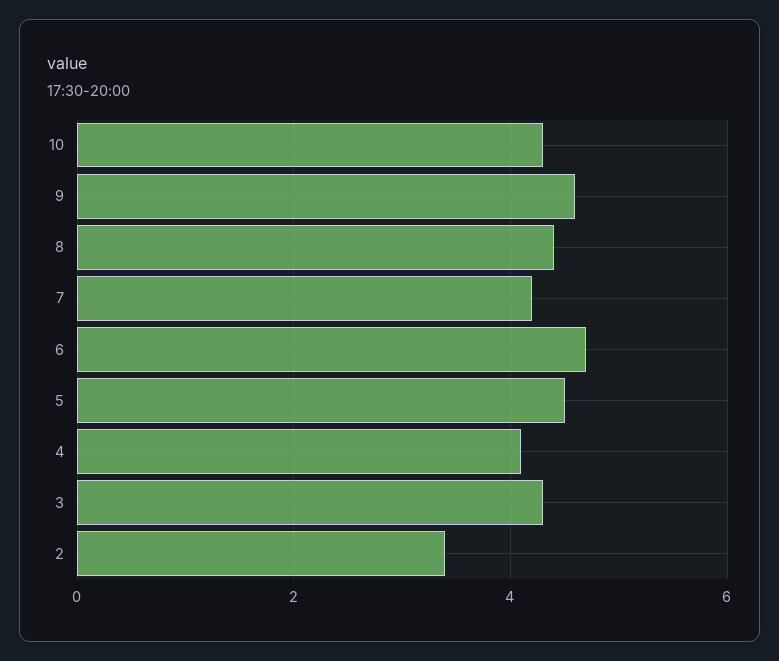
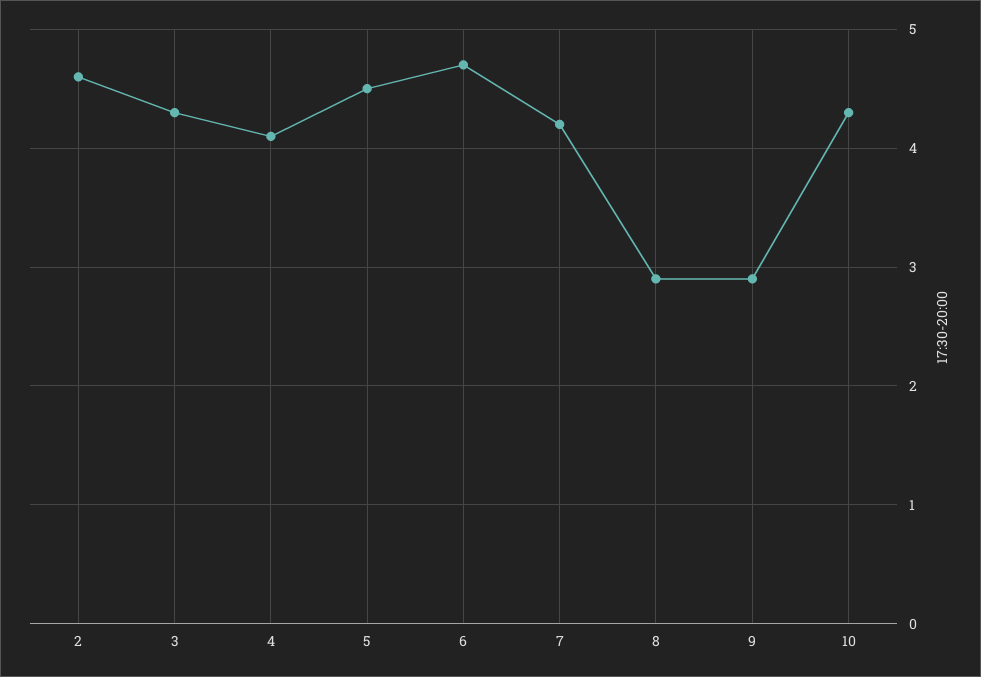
  {
    "10": 4.3,
-   "9": 4.5,
+   "9": 2.9,
-   "8": 4.5,
+   "8": 2.9,
    "7": 4.2,
    "6": 4.7,
    "5": 4.5,
    "4": 4.1,
    "3": 4.3,
-   "2": 3.5
+   "2": 4.6
  }

